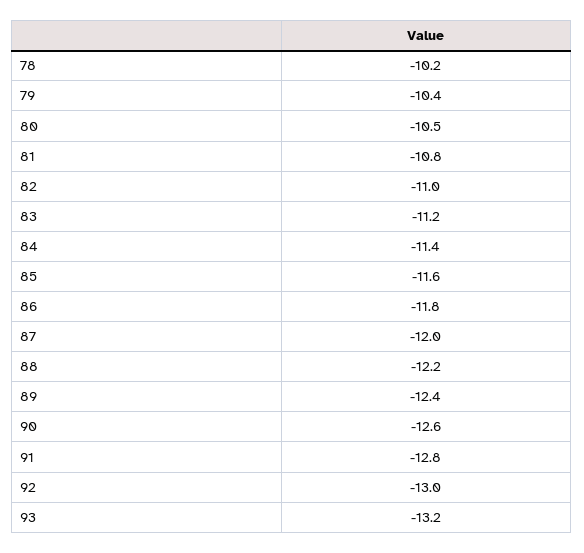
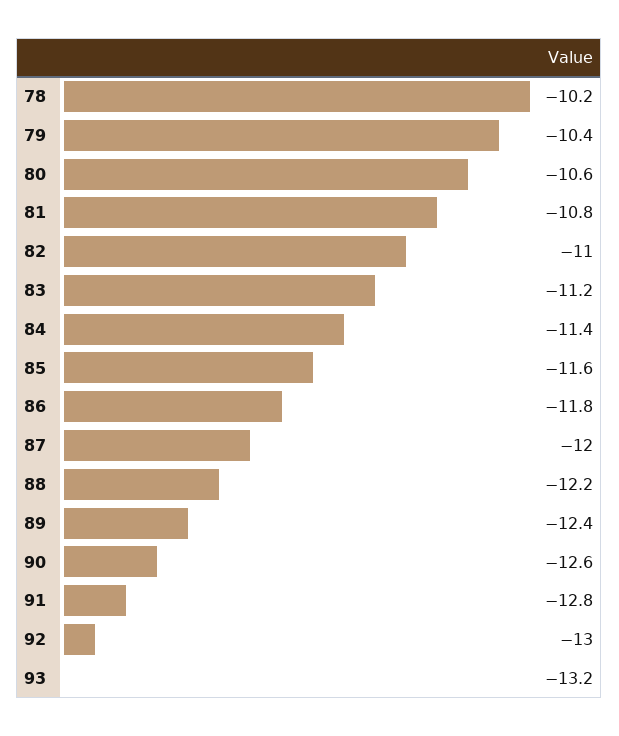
  {
    "78": -10.2,
    "79": -10.4,
-   "80": -10.5,
+   "80": -10.6,
    "81": -10.8,
    "82": -11,
    "83": -11.2,
    "84": -11.4,
    "85": -11.6,
    "86": -11.8,
    "87": -12,
    "88": -12.2,
    "89": -12.4,
    "90": -12.6,
    "91": -12.8,
    "92": -13,
    "93": -13.2
  }

